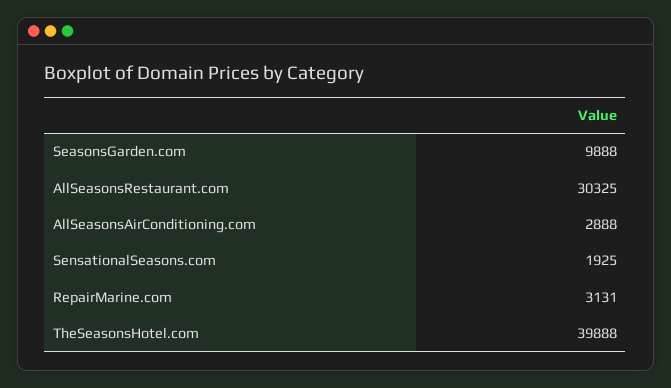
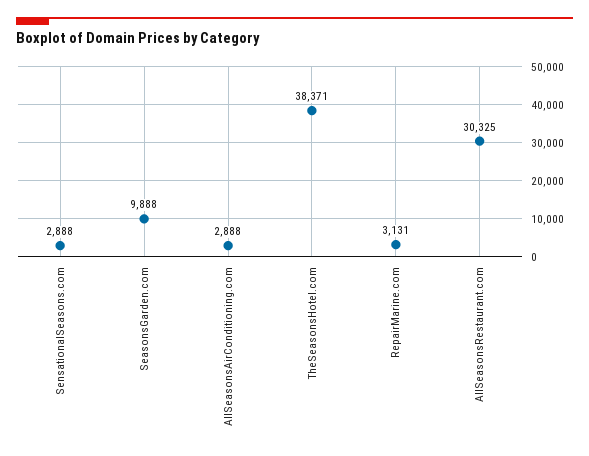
  {
    "SeasonsGarden.com": 9888,
    "AllSeasonsRestaurant.com": 30325,
    "AllSeasonsAirConditioning.com": 2888,
-   "SensationalSeasons.com": 1925,
+   "SensationalSeasons.com": 2888,
    "RepairMarine.com": 3131,
-   "TheSeasonsHotel.com": 39888
+   "TheSeasonsHotel.com": 38371
  }

